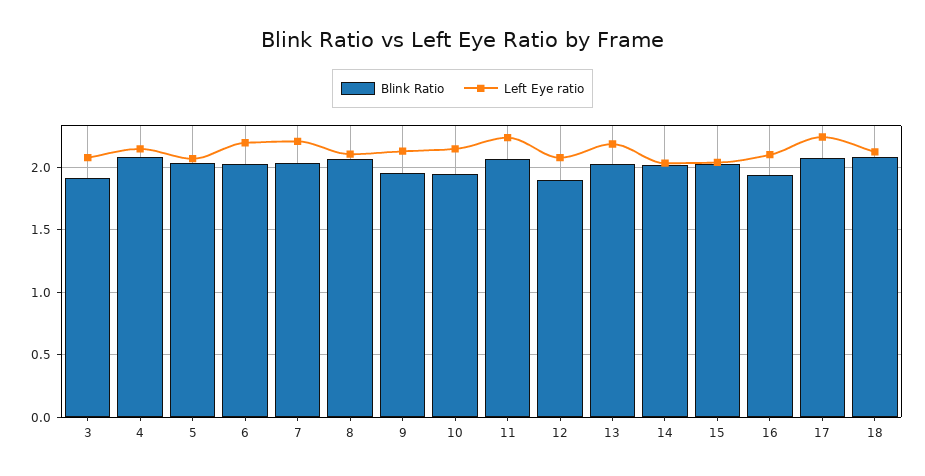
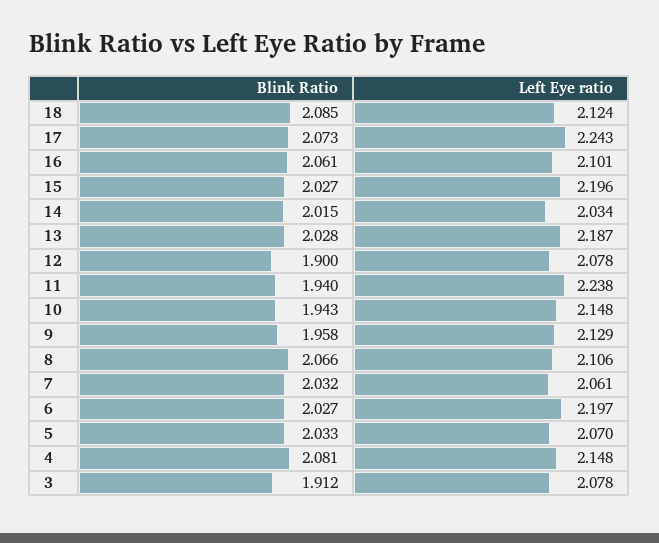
  {
    "Blink Ratio": {
      "3": 1.912,
      "4": 2.081,
      "5": 2.033,
      "6": 2.027,
      "7": 2.032,
      "8": 2.066,
      "9": 1.958,
      "10": 1.943,
-     "11": 2.05,
+     "11": 1.94,
      "12": 1.9,
      "13": 2.028,
      "14": 2.015,
      "15": 2.027,
-     "16": 1.95,
+     "16": 2.061,
      "17": 2.073,
      "18": 2.085
    },
    "Left Eye ratio": {
      "3": 2.078,
      "4": 2.148,
      "5": 2.07,
      "6": 2.197,
-     "7": 2.2,
+     "7": 2.061,
      "8": 2.106,
      "9": 2.129,
      "10": 2.148,
      "11": 2.238,
      "12": 2.078,
      "13": 2.187,
      "14": 2.034,
-     "15": 2.05,
+     "15": 2.196,
      "16": 2.101,
      "17": 2.243,
      "18": 2.124
    }
  }

